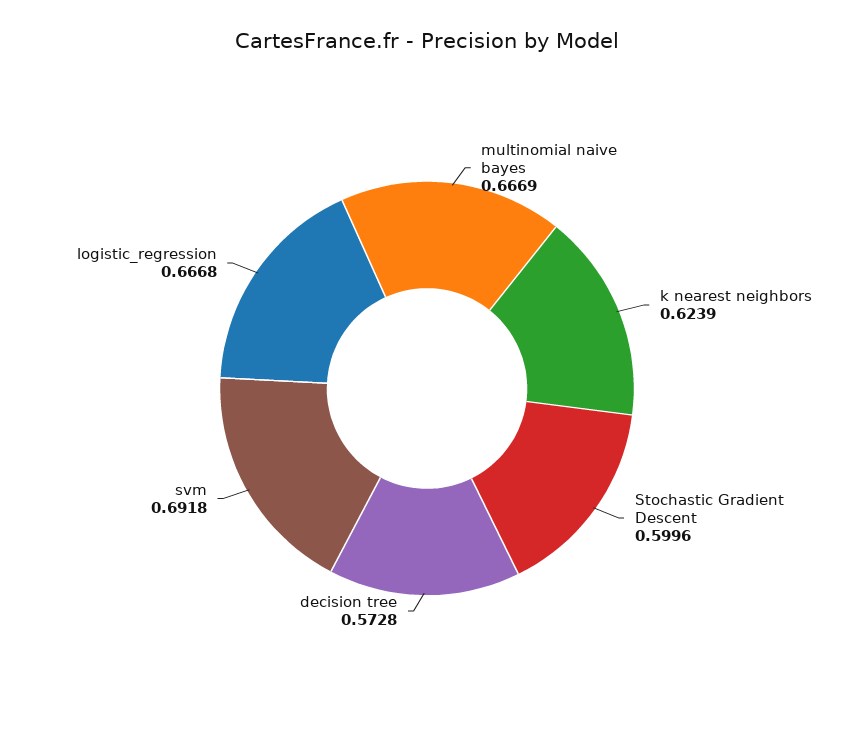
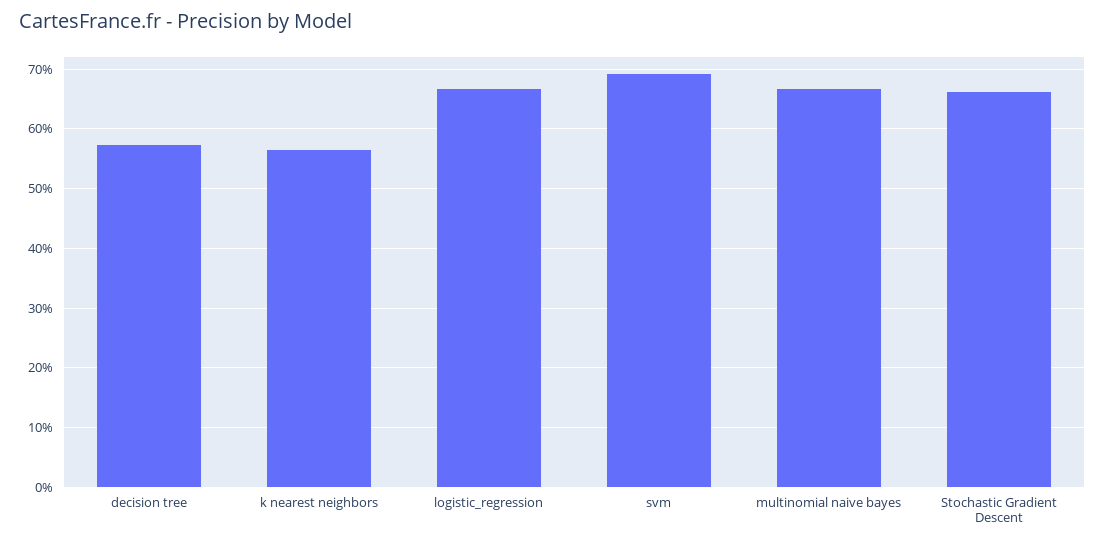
  {
    "multinomial naive bayes": 0.6669,
-   "k nearest neighbors": 0.6239,
+   "k nearest neighbors": 0.56,
-   "Stochastic Gradient Descent": 0.5996,
+   "Stochastic Gradient Descent": 0.66,
    "decision tree": 0.5728,
    "svm": 0.6918,
    "logistic_regression": 0.6668
  }

